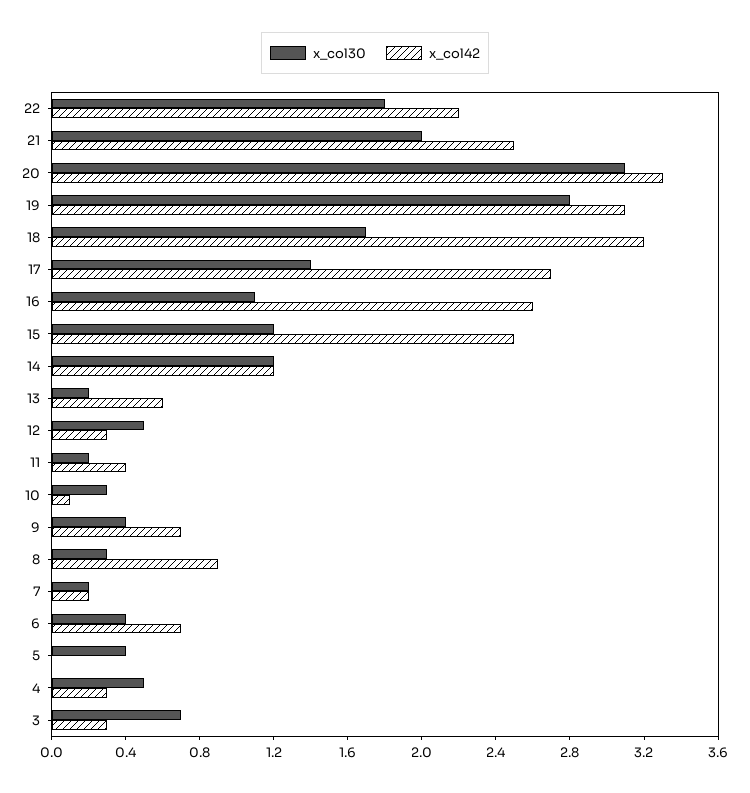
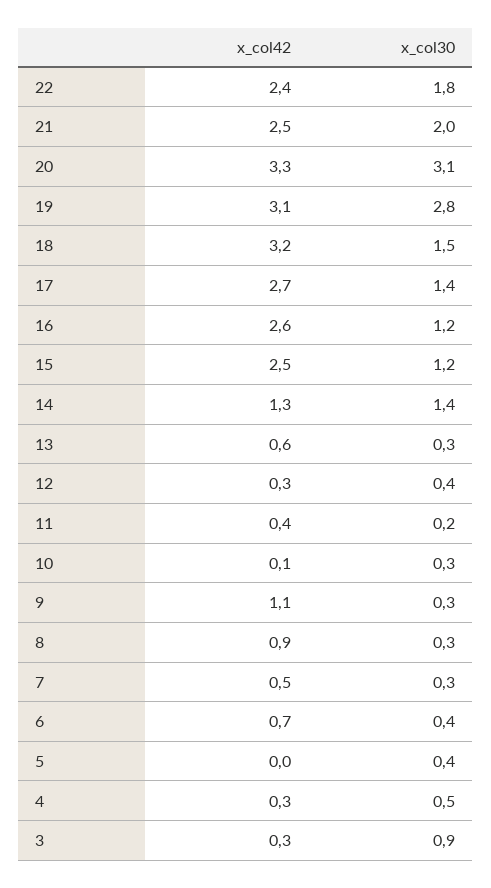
  {
    "x_col30": {
      "22": 1.8,
      "21": 2,
      "20": 3.1,
      "19": 2.8,
-     "18": 1.7,
+     "18": 1.5,
      "17": 1.4,
-     "16": 1.1,
+     "16": 1.2,
      "15": 1.2,
-     "14": 1.2,
+     "14": 1.4,
-     "13": 0.2,
+     "13": 0.3,
-     "12": 0.5,
+     "12": 0.4,
      "11": 0.2,
      "10": 0.3,
-     "9": 0.4,
+     "9": 0.3,
      "8": 0.3,
-     "7": 0.2,
+     "7": 0.3,
      "6": 0.4,
      "5": 0.4,
      "4": 0.5,
-     "3": 0.7
+     "3": 0.9
    },
    "x_col42": {
-     "22": 2.2,
+     "22": 2.4,
      "21": 2.5,
      "20": 3.3,
      "19": 3.1,
      "18": 3.2,
      "17": 2.7,
      "16": 2.6,
      "15": 2.5,
-     "14": 1.2,
+     "14": 1.3,
      "13": 0.6,
      "12": 0.3,
      "11": 0.4,
      "10": 0.1,
-     "9": 0.7,
+     "9": 1.1,
      "8": 0.9,
-     "7": 0.2,
+     "7": 0.5,
      "6": 0.7,
      "5": 0,
      "4": 0.3,
      "3": 0.3
    }
  }

